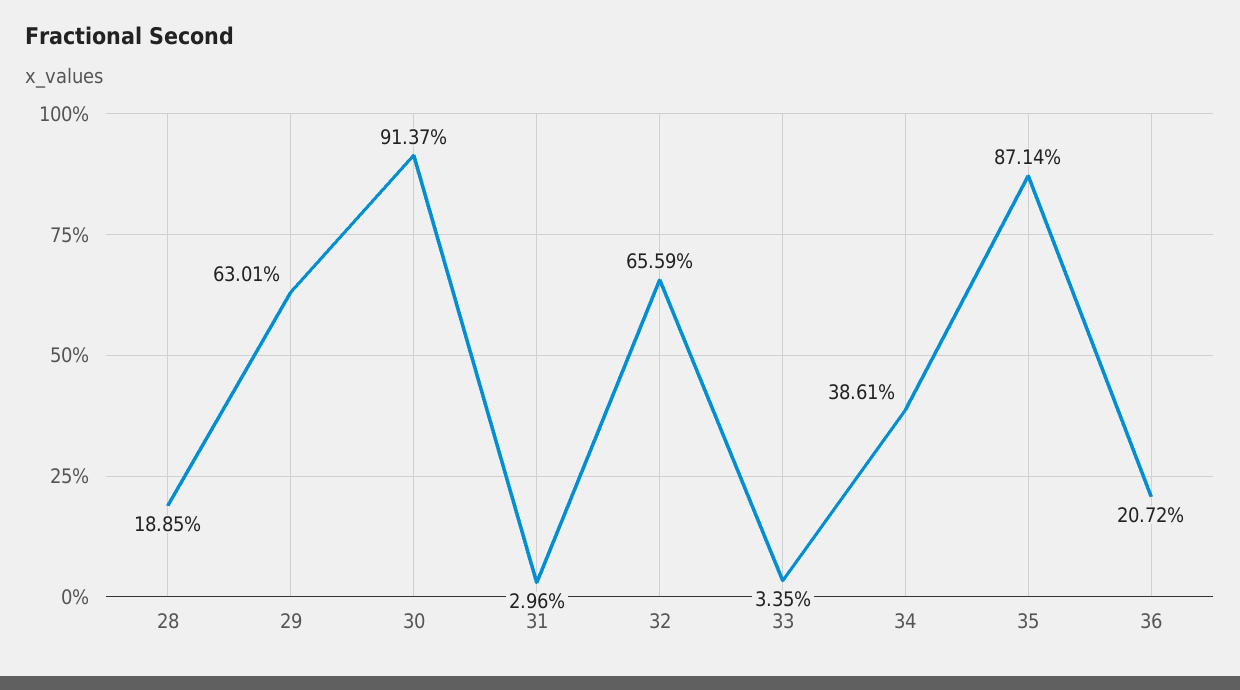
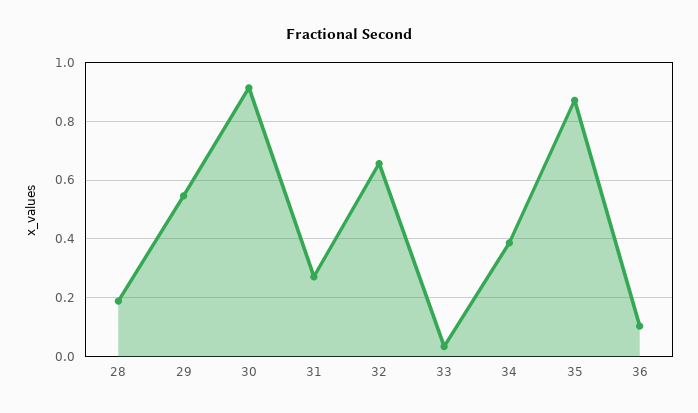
  {
    "28": 0.1885,
-   "29": 0.6301,
+   "29": 0.55,
    "30": 0.9137,
-   "31": 0.0296,
+   "31": 0.275,
    "32": 0.6559,
    "33": 0.0335,
    "34": 0.3861,
    "35": 0.8714,
-   "36": 0.2072
+   "36": 0.1
  }

